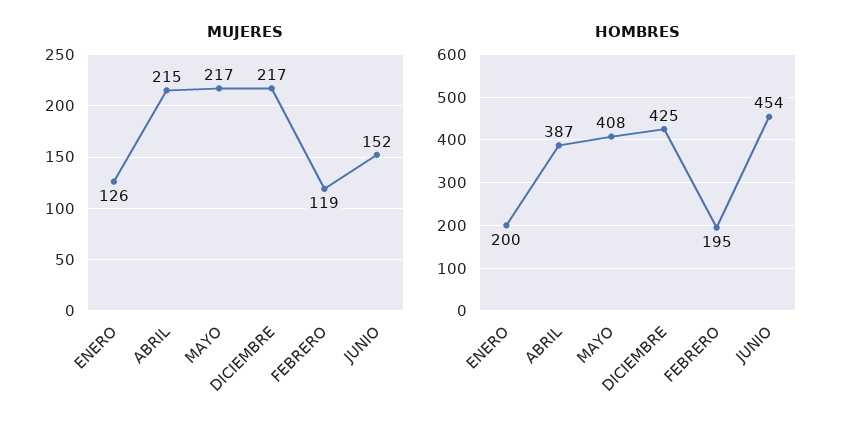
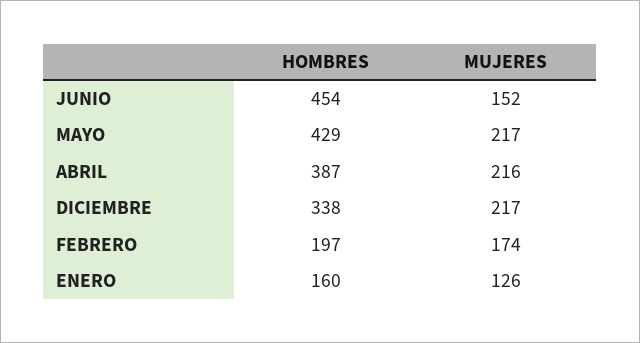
  {
    "MUJERES": {
      "ENERO": 126,
-     "ABRIL": 215,
+     "ABRIL": 216,
      "MAYO": 217,
      "DICIEMBRE": 217,
-     "FEBRERO": 119,
+     "FEBRERO": 174,
      "JUNIO": 152
    },
    "HOMBRES": {
-     "ENERO": 200,
+     "ENERO": 160,
      "ABRIL": 387,
-     "MAYO": 408,
+     "MAYO": 429,
-     "DICIEMBRE": 425,
+     "DICIEMBRE": 338,
-     "FEBRERO": 195,
+     "FEBRERO": 197,
      "JUNIO": 454
    }
  }

